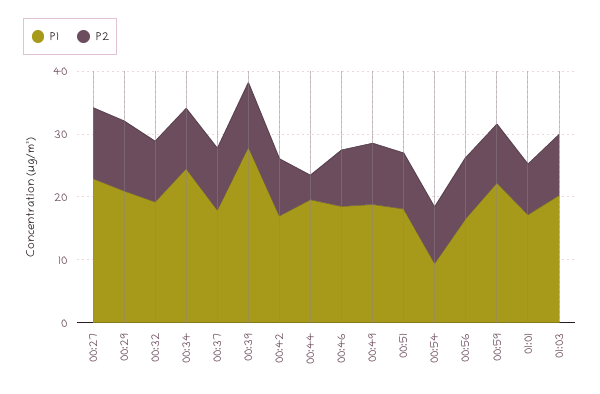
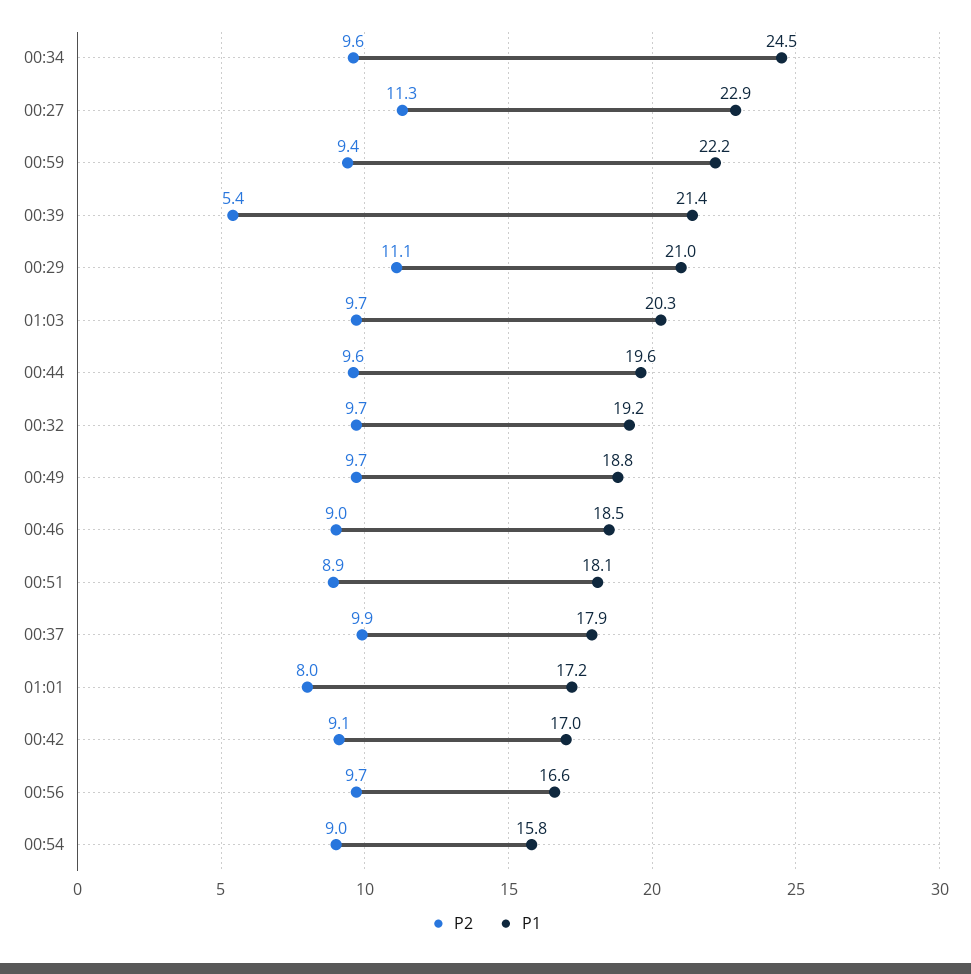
  {
    "P1": {
      "00:27": 22.9,
      "00:29": 21,
      "00:32": 19.2,
      "00:34": 24.5,
      "00:37": 17.9,
-     "00:39": 28,
+     "00:39": 21.4,
      "00:42": 17,
      "00:44": 19.6,
      "00:46": 18.5,
      "00:49": 18.8,
      "00:51": 18.1,
-     "00:54": 10,
+     "00:54": 15.8,
      "00:56": 16.6,
      "00:59": 22.2,
      "01:01": 17.2,
      "01:03": 20.3
    },
    "P2": {
      "00:27": 11.3,
      "00:29": 11.1,
      "00:32": 9.7,
      "00:34": 9.6,
      "00:37": 9.9,
-     "00:39": 10,
+     "00:39": 5.4,
      "00:42": 9.1,
-     "00:44": 4,
+     "00:44": 9.6,
      "00:46": 9,
      "00:49": 9.7,
      "00:51": 8.9,
      "00:54": 9,
      "00:56": 9.7,
      "00:59": 9.4,
      "01:01": 8,
      "01:03": 9.7
    }
  }

